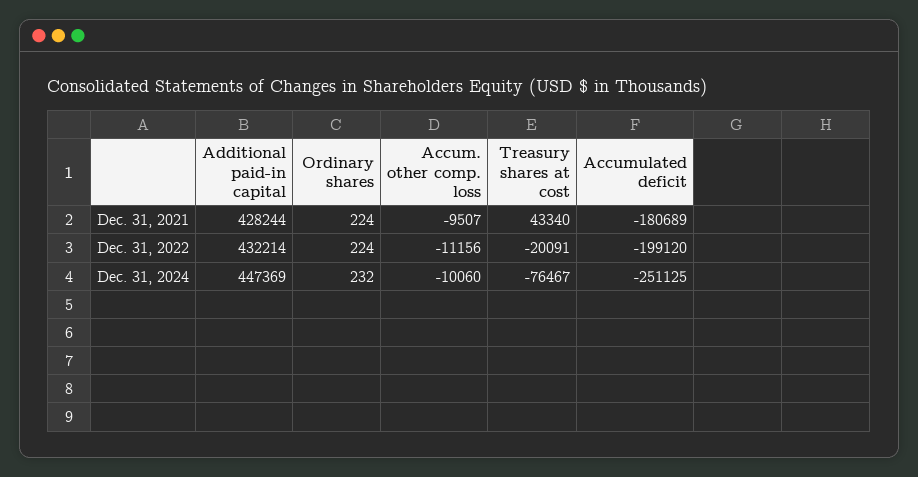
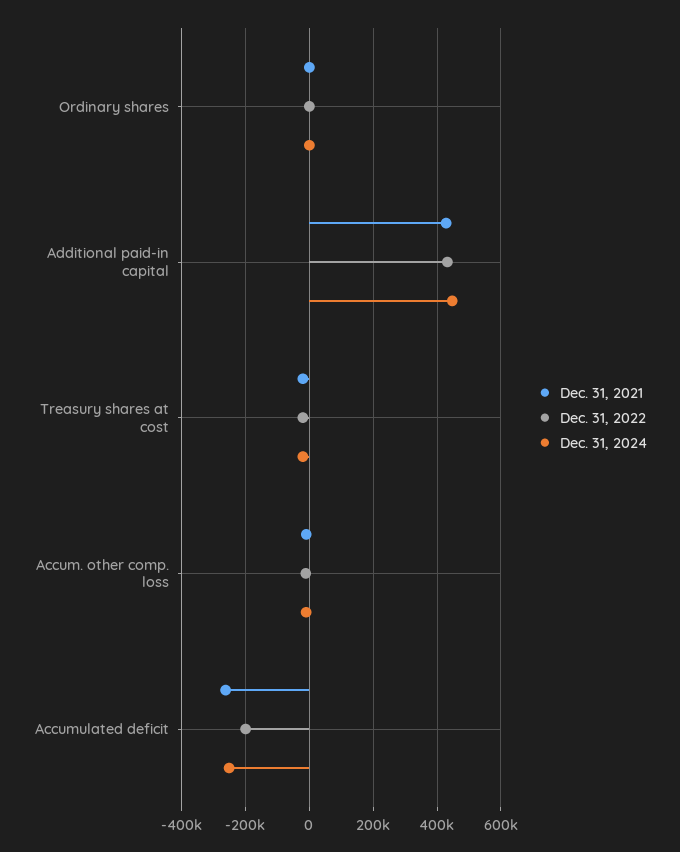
  {
    "Dec. 31, 2021": {
      "Additional paid-in capital": 428244,
      "Ordinary shares": 224,
      "Accum. other comp. loss": -9507,
-     "Treasury shares at cost": 43340,
+     "Treasury shares at cost": -20000,
-     "Accumulated deficit": -180689
+     "Accumulated deficit": -260000
    },
    "Dec. 31, 2022": {
      "Additional paid-in capital": 432214,
      "Ordinary shares": 224,
      "Accum. other comp. loss": -11156,
      "Treasury shares at cost": -20091,
      "Accumulated deficit": -199120
    },
    "Dec. 31, 2024": {
      "Additional paid-in capital": 447369,
      "Ordinary shares": 232,
      "Accum. other comp. loss": -10060,
-     "Treasury shares at cost": -76467,
+     "Treasury shares at cost": -20000,
      "Accumulated deficit": -251125
    }
  }

